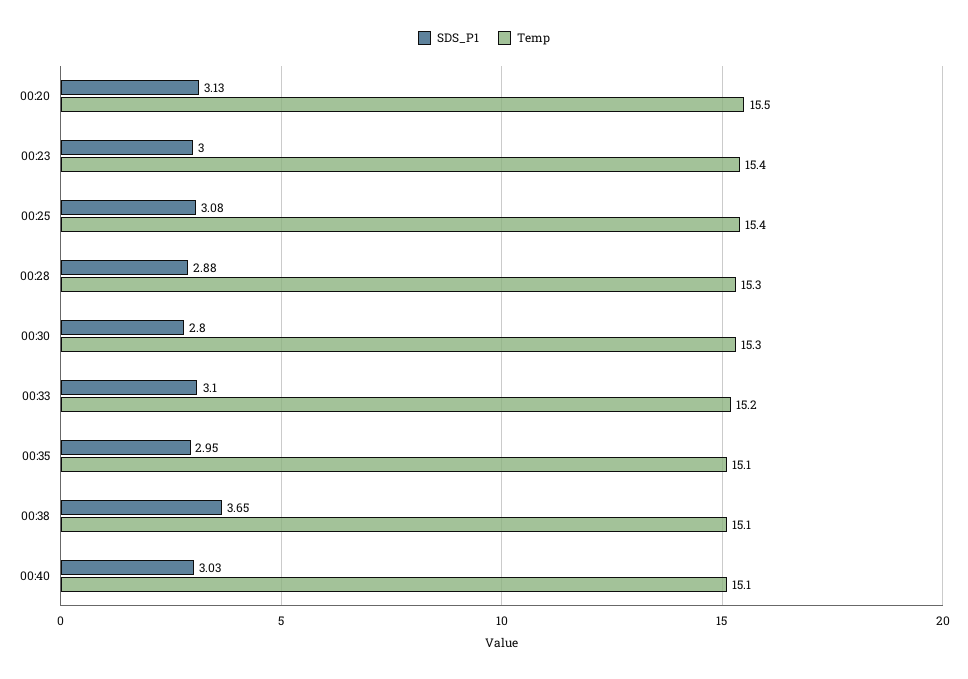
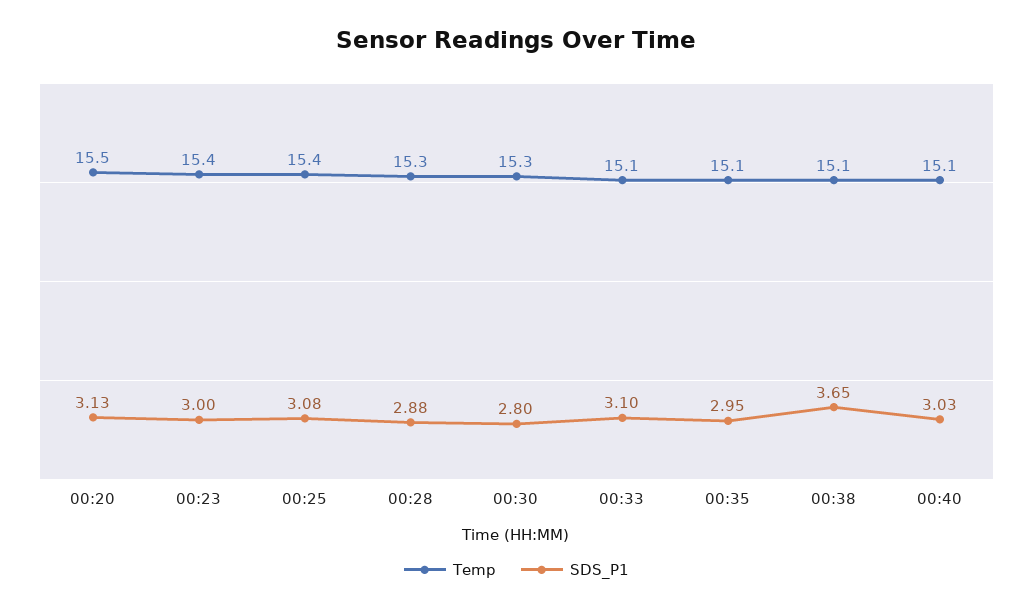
  {
    "SDS_P1": {
      "00:20": 3.13,
      "00:23": 3,
      "00:25": 3.08,
      "00:28": 2.88,
      "00:30": 2.8,
      "00:33": 3.1,
      "00:35": 2.95,
      "00:38": 3.65,
      "00:40": 3.03
    },
    "Temp": {
      "00:20": 15.5,
      "00:23": 15.4,
      "00:25": 15.4,
      "00:28": 15.3,
      "00:30": 15.3,
-     "00:33": 15.2,
+     "00:33": 15.1,
      "00:35": 15.1,
      "00:38": 15.1,
      "00:40": 15.1
    }
  }

